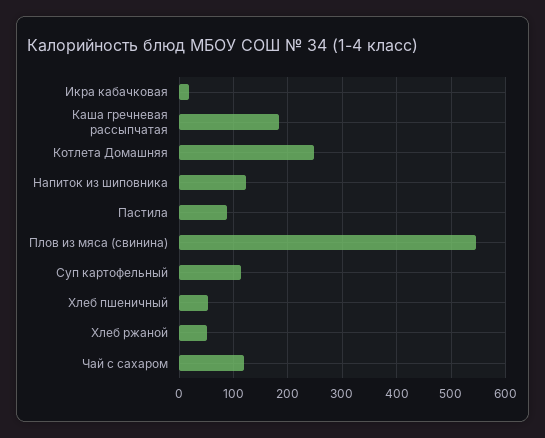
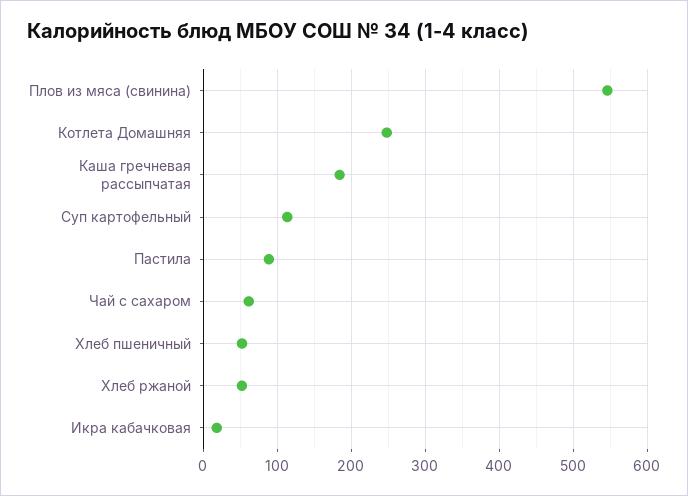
  {
    "Икра кабачковая": 20,
    "Каша гречневая рассыпчатая": 180,
    "Котлета Домашняя": 250,
-   "Напиток из шиповника": 120,
    "Пастила": 90,
    "Плов из мяса (свинина)": 550,
    "Суп картофельный": 110,
    "Хлеб пшеничный": 50,
    "Хлеб ржаной": 50,
-   "Чай с сахаром": 120
+   "Чай с сахаром": 60
  }

